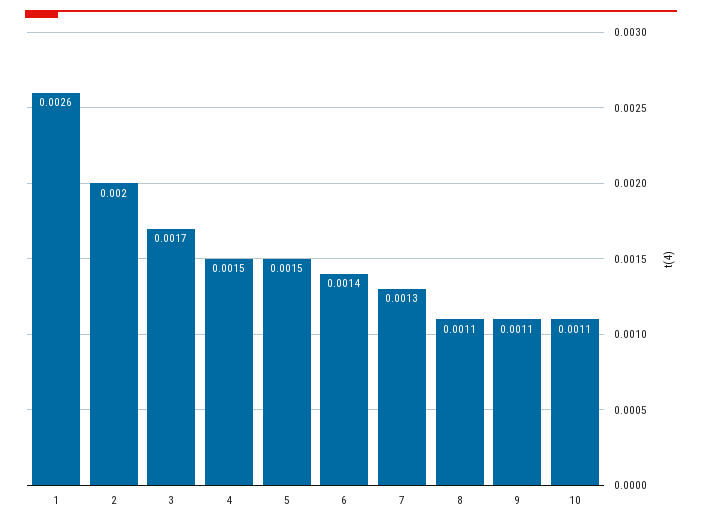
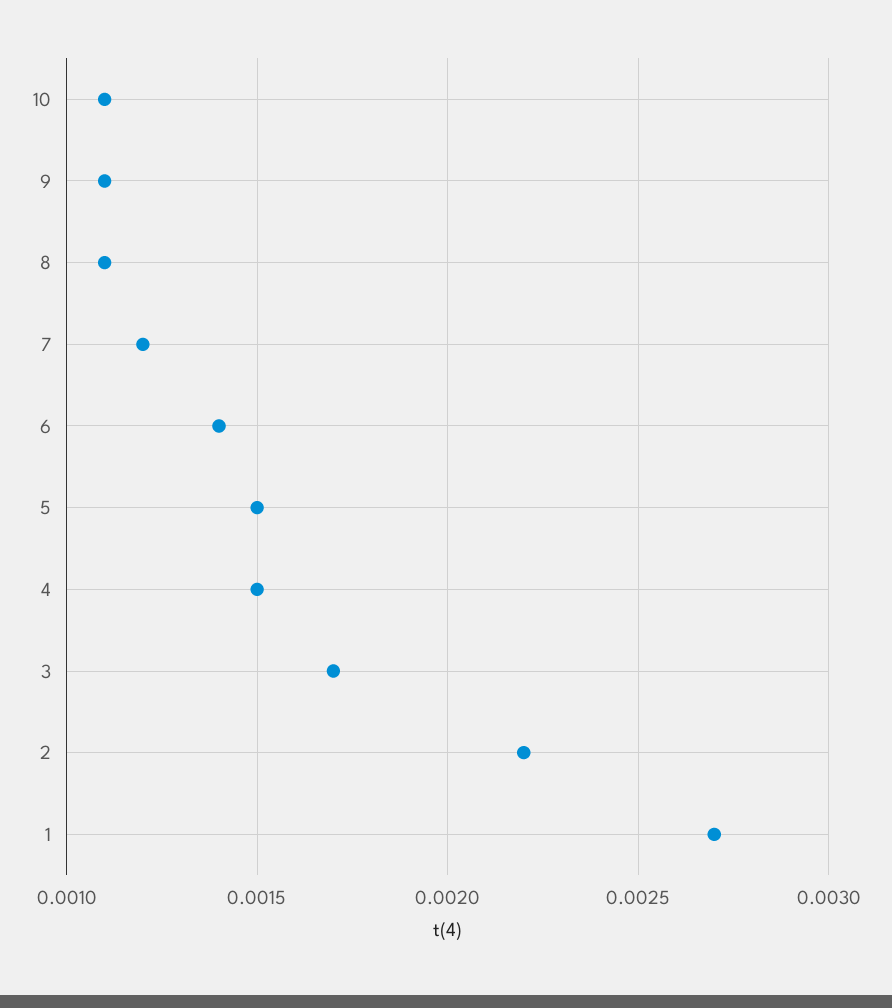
  {
-   "1": 0.0026,
+   "1": 0.0027,
-   "2": 0.002,
+   "2": 0.0022,
    "3": 0.0017,
    "4": 0.0015,
    "5": 0.0015,
    "6": 0.0014,
-   "7": 0.0013,
+   "7": 0.0012,
    "8": 0.0011,
    "9": 0.0011,
    "10": 0.0011
  }

